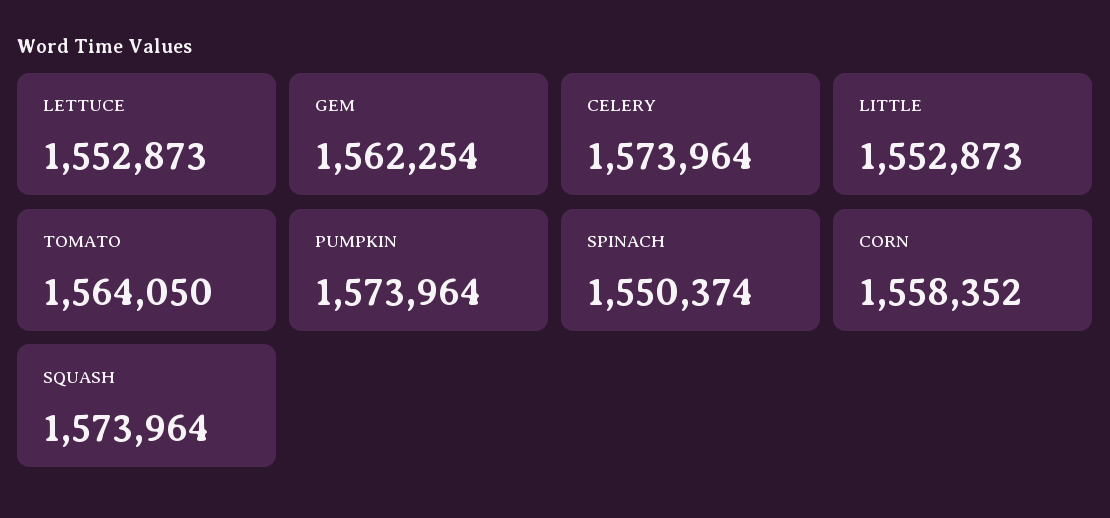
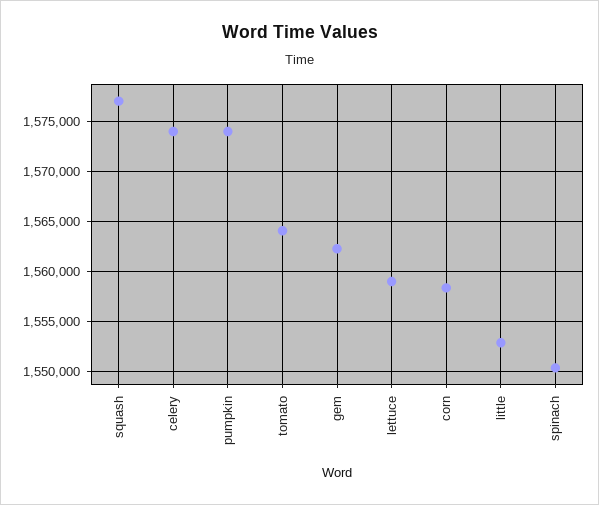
  {
-   "LETTUCE": 1552873,
+   "LETTUCE": 1559000,
    "GEM": 1562254,
    "CELERY": 1573964,
    "LITTLE": 1552873,
    "TOMATO": 1564050,
    "PUMPKIN": 1573964,
    "SPINACH": 1550374,
    "CORN": 1558352,
-   "SQUASH": 1573964
+   "SQUASH": 1577000
  }

